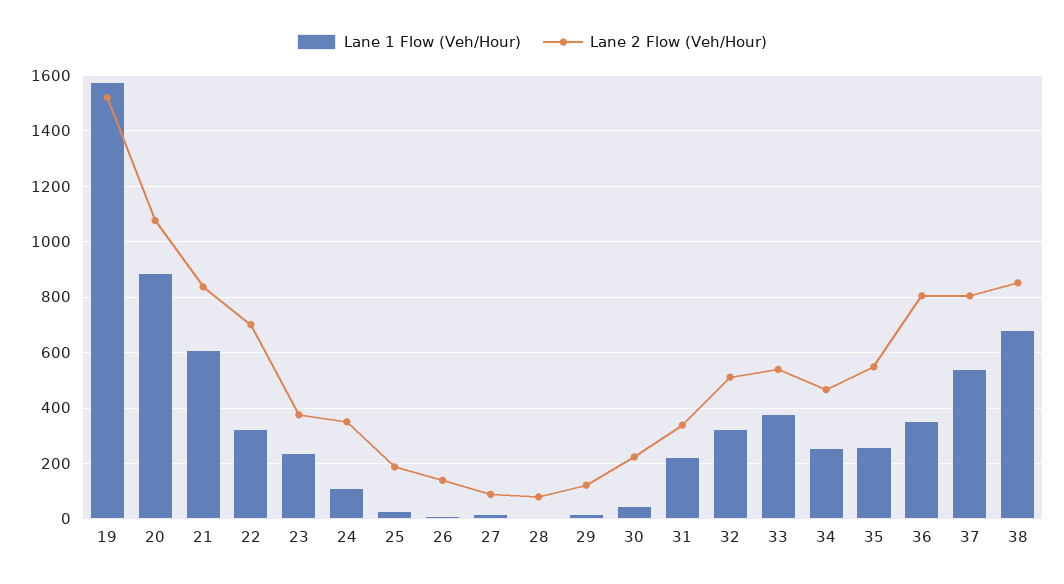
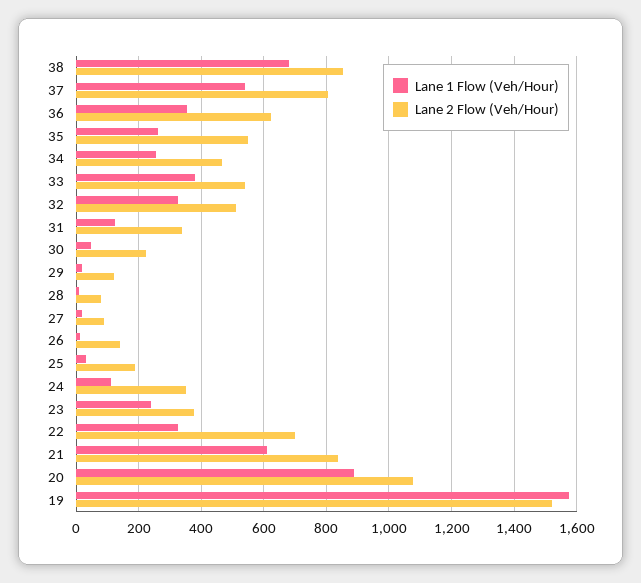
  {
    "Lane 1 Flow (Veh/Hour)": {
      "19": 1580,
      "20": 880,
      "21": 600,
      "22": 320,
      "23": 240,
      "24": 120,
      "25": 40,
      "26": 20,
      "27": 20,
      "28": 0,
      "29": 20,
      "30": 40,
-     "31": 225,
+     "31": 120,
      "32": 320,
      "33": 380,
      "34": 260,
      "35": 260,
      "36": 360,
      "37": 540,
      "38": 680
    },
    "Lane 2 Flow (Veh/Hour)": {
      "19": 1520,
      "20": 1080,
      "21": 840,
      "22": 700,
      "23": 380,
      "24": 360,
      "25": 180,
      "26": 140,
      "27": 80,
      "28": 80,
      "29": 120,
      "30": 220,
      "31": 340,
      "32": 520,
      "33": 540,
      "34": 460,
      "35": 540,
-     "36": 800,
+     "36": 620,
      "37": 800,
      "38": 860
    }
  }

